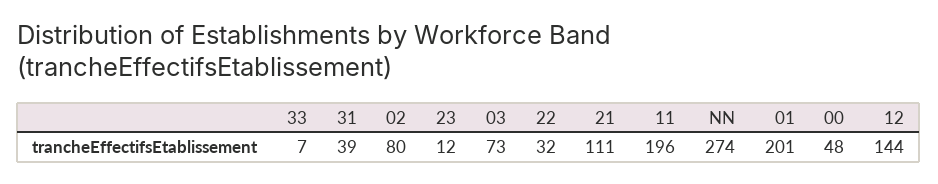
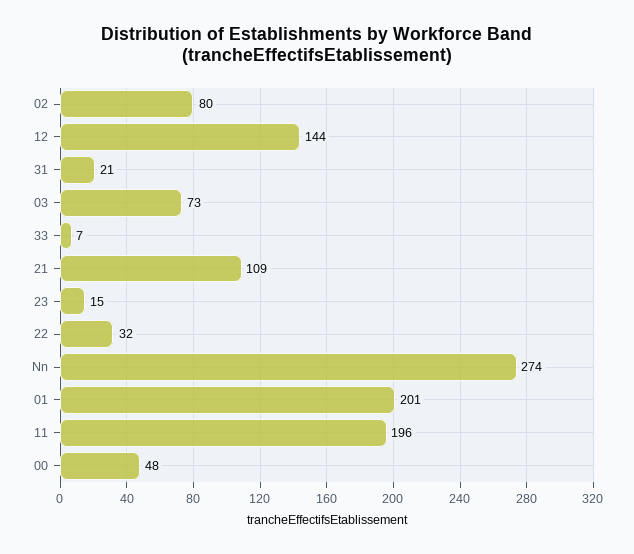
  {
    "33": 7,
-   "31": 39,
+   "31": 21,
    "02": 80,
-   "23": 12,
+   "23": 15,
    "03": 73,
    "22": 32,
-   "21": 111,
+   "21": 109,
    "11": 196,
    "NN": 274,
    "01": 201,
    "00": 48,
    "12": 144
  }

